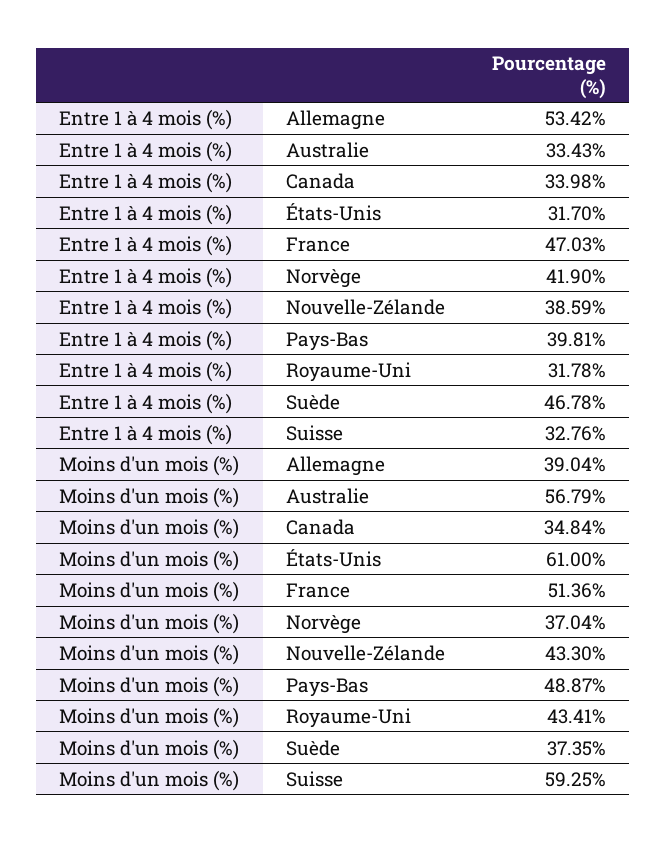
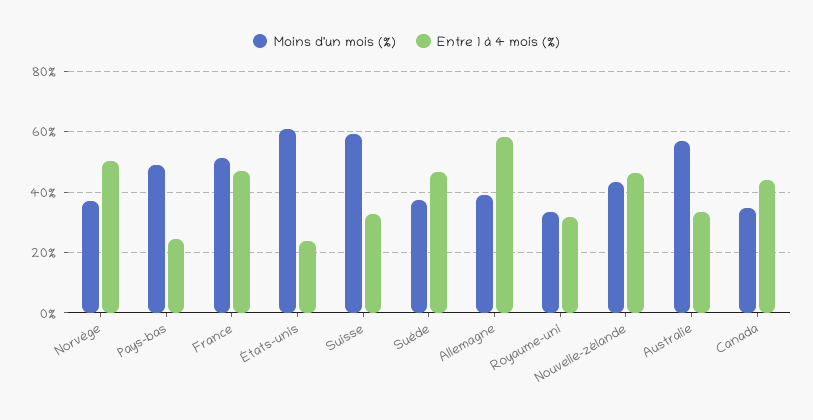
  {
    "Entre 1 à 4 mois (%)": {
-     "Allemagne": 53.42,
+     "Allemagne": 58,
      "Australie": 33.43,
-     "Canada": 33.98,
+     "Canada": 44,
-     "États-Unis": 31.7,
+     "États-Unis": 24,
      "France": 47.03,
-     "Norvège": 41.9,
+     "Norvège": 50,
-     "Nouvelle-Zélande": 38.59,
+     "Nouvelle-Zélande": 46,
-     "Pays-Bas": 39.81,
+     "Pays-Bas": 24,
      "Royaume-Uni": 31.78,
      "Suède": 46.78,
      "Suisse": 32.76
    },
    "Moins d'un mois (%)": {
      "Allemagne": 39.04,
      "Australie": 56.79,
      "Canada": 34.84,
      "États-Unis": 61,
      "France": 51.36,
      "Norvège": 37.04,
      "Nouvelle-Zélande": 43.3,
      "Pays-Bas": 48.87,
-     "Royaume-Uni": 43.41,
+     "Royaume-Uni": 34,
      "Suède": 37.35,
      "Suisse": 59.25
    }
  }

